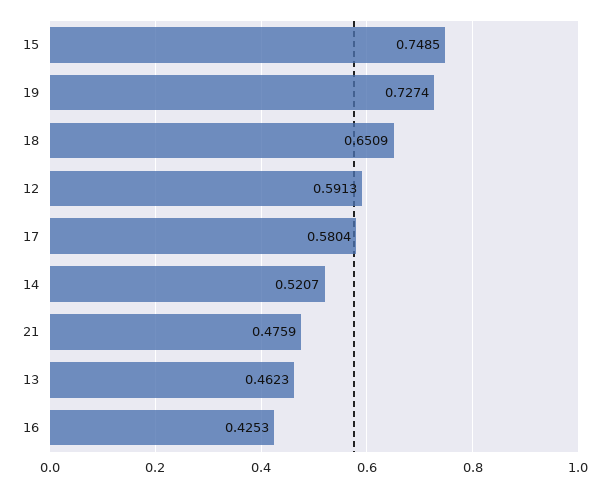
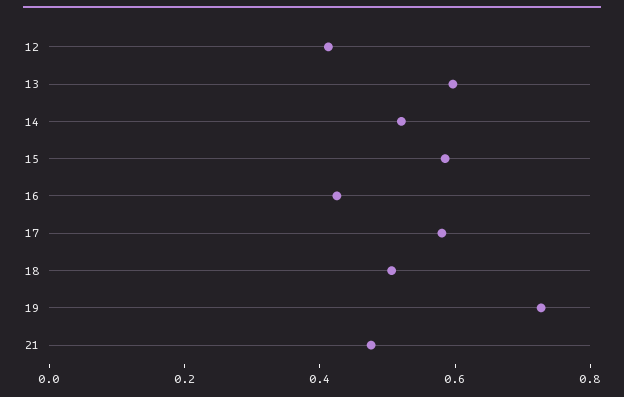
  {
-   "15": 0.7485,
+   "15": 0.6,
    "19": 0.7274,
-   "18": 0.6509,
+   "18": 0.5,
-   "12": 0.5913,
+   "12": 0.4,
    "17": 0.5804,
    "14": 0.5207,
    "21": 0.4759,
-   "13": 0.4623,
+   "13": 0.6,
    "16": 0.4253
  }

